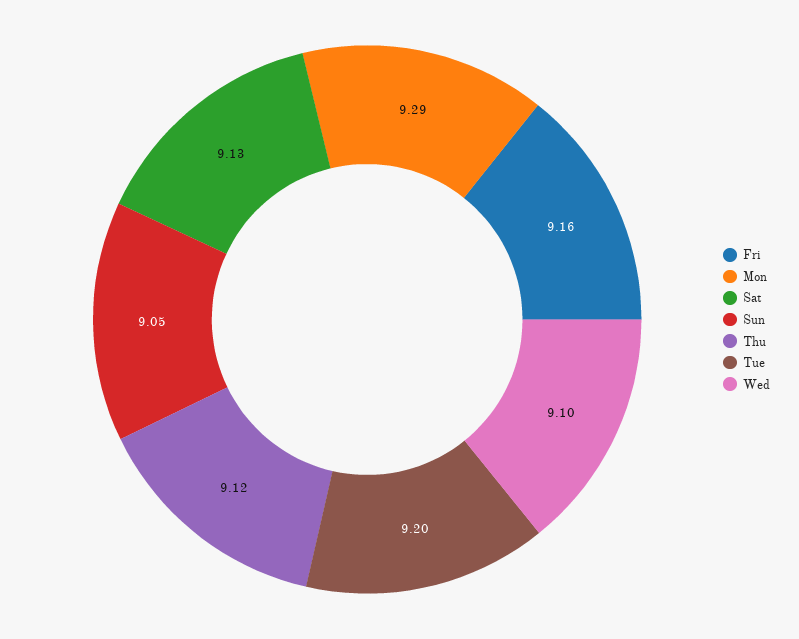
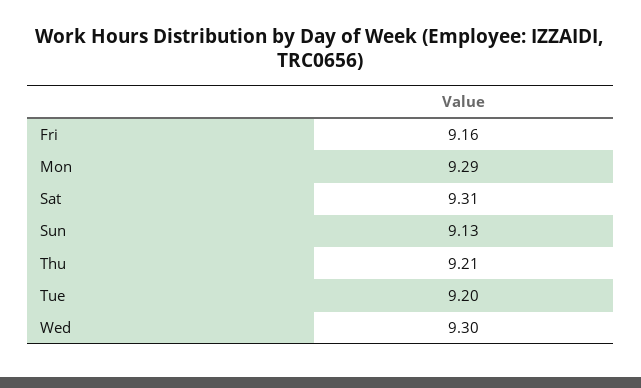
  {
    "Fri": 9.16,
    "Mon": 9.29,
-   "Sat": 9.13,
+   "Sat": 9.31,
-   "Sun": 9.05,
+   "Sun": 9.13,
-   "Thu": 9.12,
+   "Thu": 9.21,
    "Tue": 9.2,
-   "Wed": 9.1
+   "Wed": 9.3
  }

